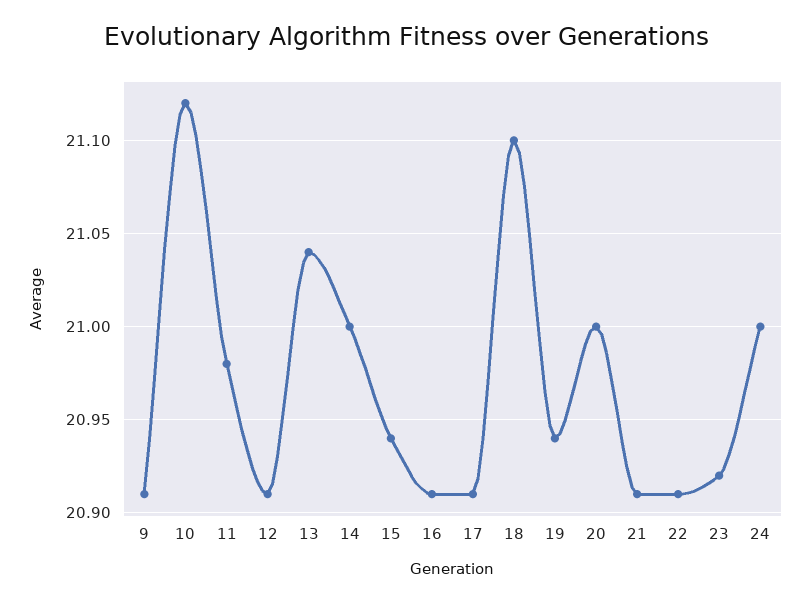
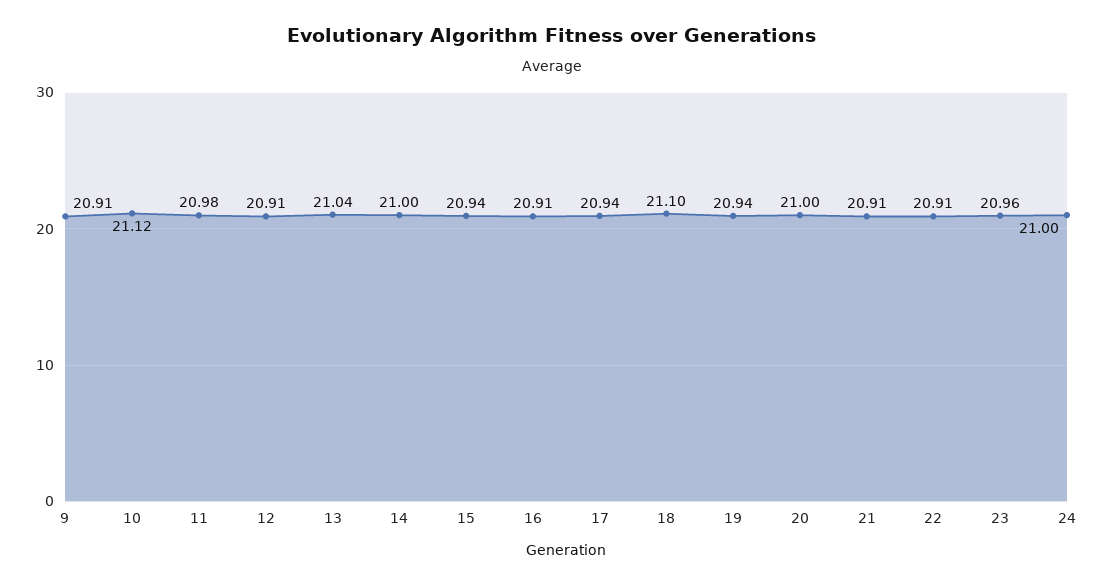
  {
    "9": 20.91,
    "10": 21.12,
    "11": 20.98,
    "12": 20.91,
    "13": 21.04,
    "14": 21,
    "15": 20.94,
    "16": 20.91,
-   "17": 20.91,
+   "17": 20.94,
    "18": 21.1,
    "19": 20.94,
    "20": 21,
    "21": 20.91,
    "22": 20.91,
-   "23": 20.92,
+   "23": 20.96,
    "24": 21
  }

